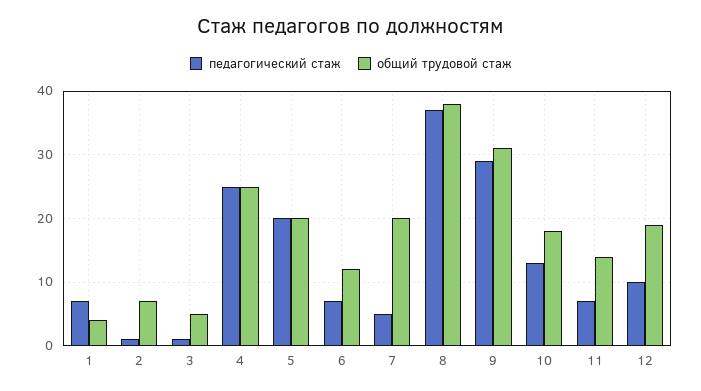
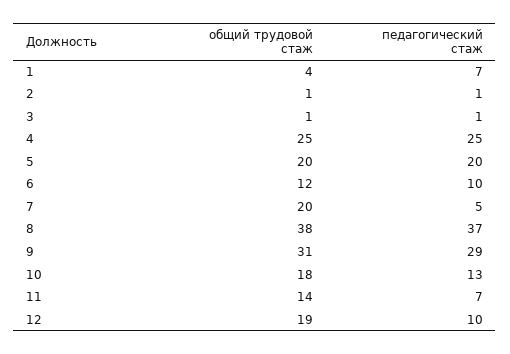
  {
    "педагогический стаж": {
      "1": 7,
      "2": 1,
      "3": 1,
      "4": 25,
      "5": 20,
-     "6": 7,
+     "6": 10,
      "7": 5,
      "8": 37,
      "9": 29,
      "10": 13,
      "11": 7,
      "12": 10
    },
    "общий трудовой стаж": {
      "1": 4,
-     "2": 7,
+     "2": 1,
-     "3": 5,
+     "3": 1,
      "4": 25,
      "5": 20,
      "6": 12,
      "7": 20,
      "8": 38,
      "9": 31,
      "10": 18,
      "11": 14,
      "12": 19
    }
  }

